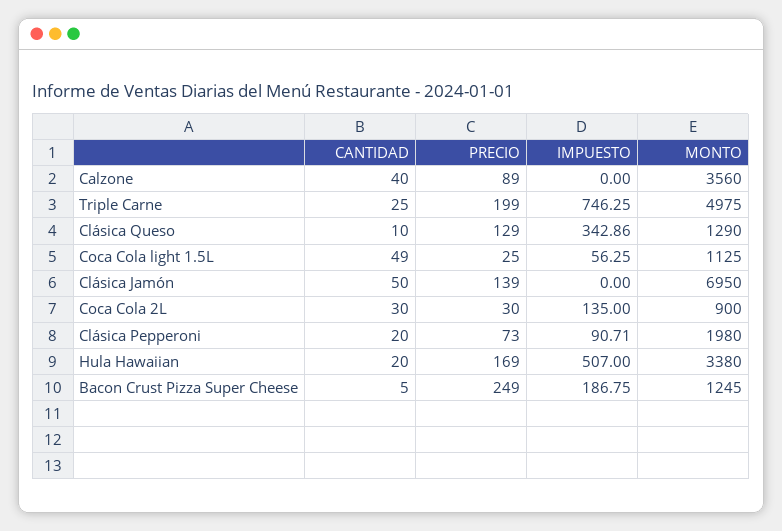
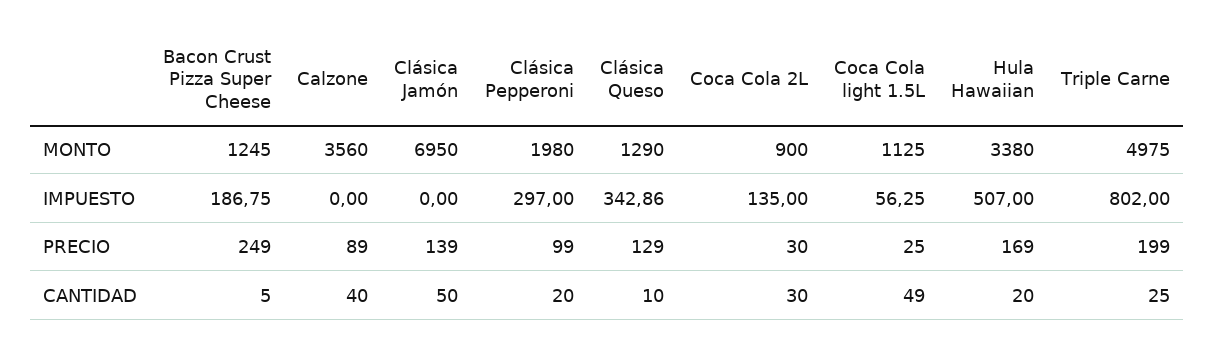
  {
    "CANTIDAD": {
      "Calzone": 40,
      "Triple Carne": 25,
      "Clásica Queso": 10,
      "Coca Cola light 1.5L": 49,
      "Clásica Jamón": 50,
      "Coca Cola 2L": 30,
      "Clásica Pepperoni": 20,
      "Hula Hawaiian": 20,
      "Bacon Crust Pizza Super Cheese": 5
    },
    "PRECIO": {
      "Calzone": 89,
      "Triple Carne": 199,
      "Clásica Queso": 129,
      "Coca Cola light 1.5L": 25,
      "Clásica Jamón": 139,
      "Coca Cola 2L": 30,
-     "Clásica Pepperoni": 73,
+     "Clásica Pepperoni": 99,
      "Hula Hawaiian": 169,
      "Bacon Crust Pizza Super Cheese": 249
    },
    "IMPUESTO": {
      "Calzone": 0,
-     "Triple Carne": 746.25,
+     "Triple Carne": 802,
      "Clásica Queso": 342.86,
      "Coca Cola light 1.5L": 56.25,
      "Clásica Jamón": 0,
      "Coca Cola 2L": 135,
-     "Clásica Pepperoni": 90.71,
+     "Clásica Pepperoni": 297,
      "Hula Hawaiian": 507,
      "Bacon Crust Pizza Super Cheese": 186.75
    },
    "MONTO": {
      "Calzone": 3560,
      "Triple Carne": 4975,
      "Clásica Queso": 1290,
      "Coca Cola light 1.5L": 1125,
      "Clásica Jamón": 6950,
      "Coca Cola 2L": 900,
      "Clásica Pepperoni": 1980,
      "Hula Hawaiian": 3380,
      "Bacon Crust Pizza Super Cheese": 1245
    }
  }

